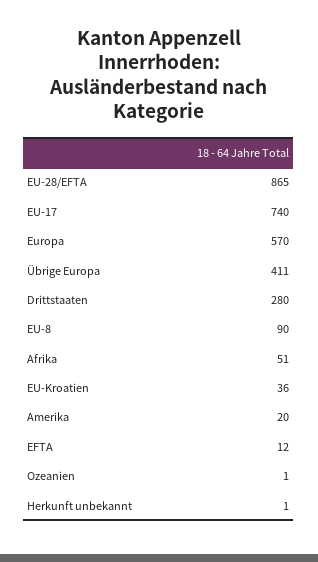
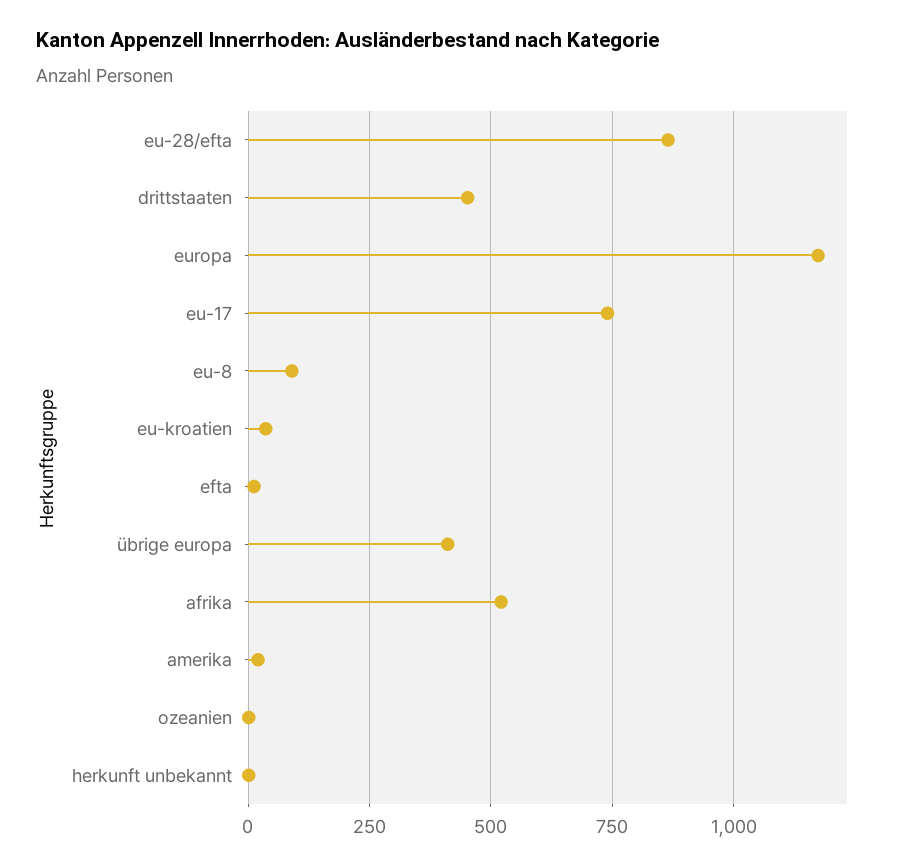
  {
    "EU-28/EFTA": 865,
    "EU-17": 740,
-   "Europa": 570,
+   "Europa": 1175,
    "Übrige Europa": 411,
-   "Drittstaaten": 280,
+   "Drittstaaten": 450,
    "EU-8": 90,
-   "Afrika": 51,
+   "Afrika": 525,
    "EU-Kroatien": 36,
    "Amerika": 20,
    "EFTA": 12,
    "Ozeanien": 1,
    "Herkunft unbekannt": 1
  }

